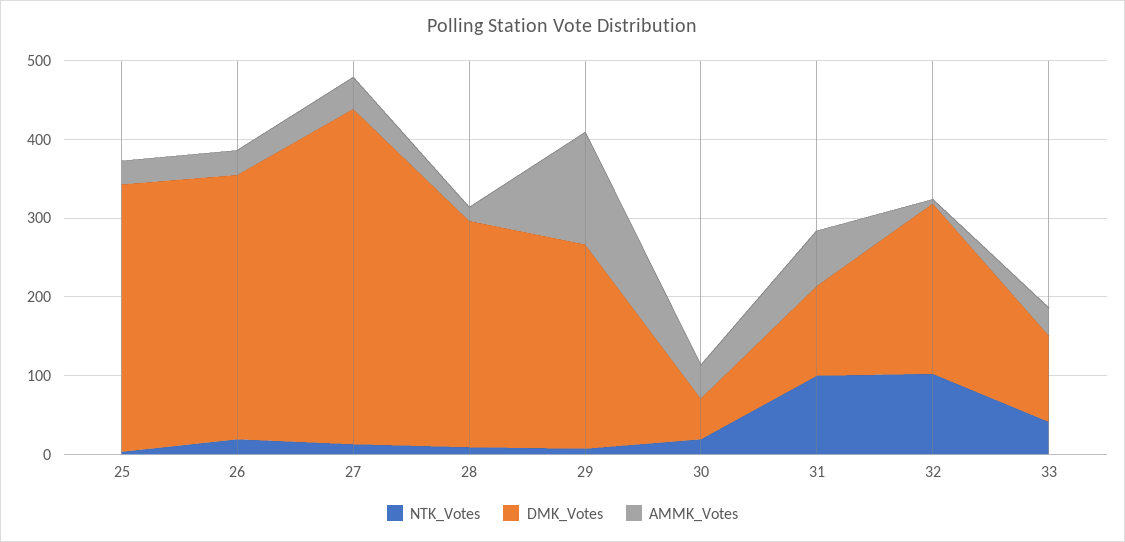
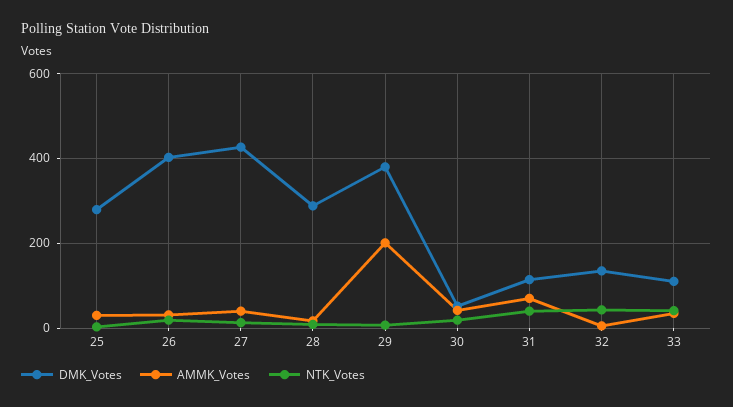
  {
    "NTK_Votes": {
      "25": 0,
      "26": 20,
      "27": 20,
      "28": 0,
      "29": 0,
      "30": 20,
-     "31": 100,
+     "31": 40,
-     "32": 100,
+     "32": 40,
      "33": 40
    },
    "DMK_Votes": {
-     "25": 340,
+     "25": 280,
-     "26": 340,
+     "26": 400,
      "27": 420,
      "28": 280,
-     "29": 260,
+     "29": 380,
      "30": 60,
      "31": 120,
-     "32": 220,
+     "32": 140,
      "33": 120
    },
    "AMMK_Votes": {
      "25": 40,
      "26": 40,
      "27": 40,
      "28": 20,
-     "29": 140,
+     "29": 200,
      "30": 40,
      "31": 80,
      "32": 0,
      "33": 40
    }
  }

